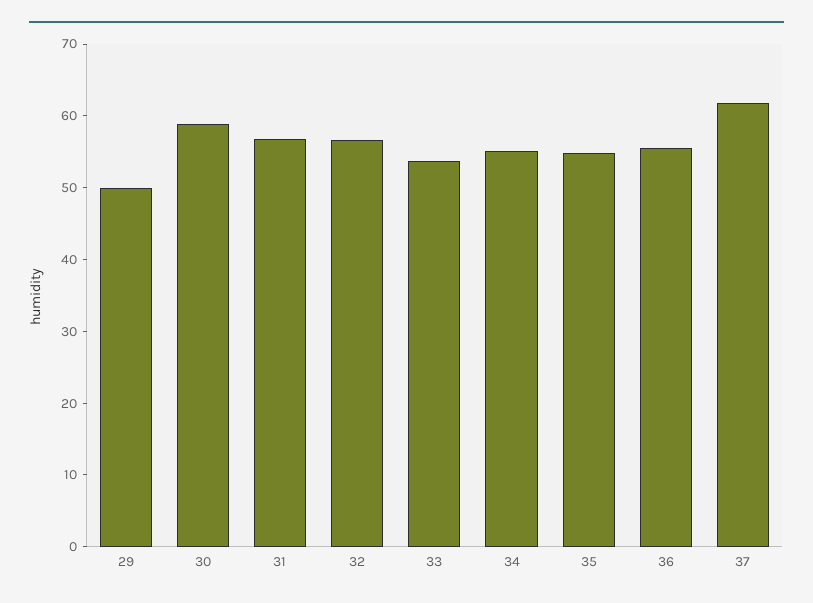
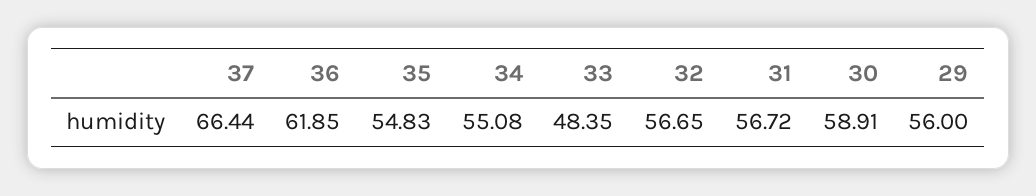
  {
-   "29": 50,
+   "29": 56,
    "30": 58.91,
    "31": 56.72,
    "32": 56.65,
-   "33": 54,
+   "33": 48.35,
    "34": 55.08,
    "35": 54.83,
-   "36": 56,
+   "36": 61.85,
-   "37": 62
+   "37": 66.44
  }

